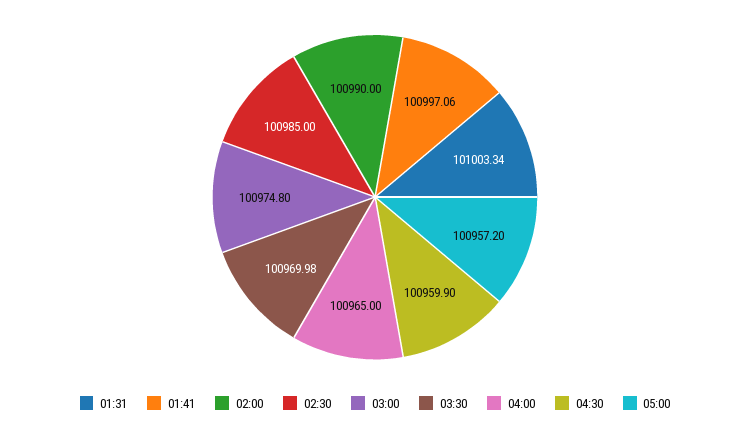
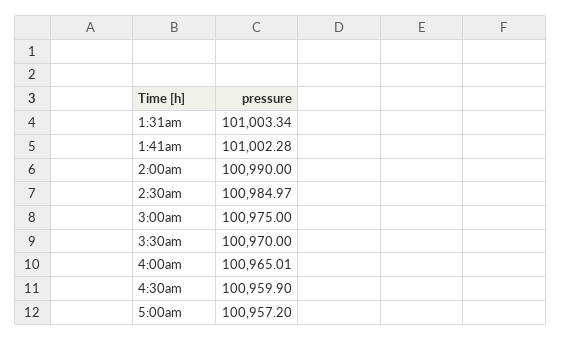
  {
    "01:31": 101003.34,
-   "01:41": 100997.06,
+   "01:41": 101002.28,
    "02:00": 100990,
-   "02:30": 100985,
+   "02:30": 100984.97,
-   "03:00": 100974.8,
+   "03:00": 100975,
-   "03:30": 100969.98,
+   "03:30": 100970,
-   "04:00": 100965,
+   "04:00": 100965.01,
    "04:30": 100959.9,
    "05:00": 100957.2
  }

